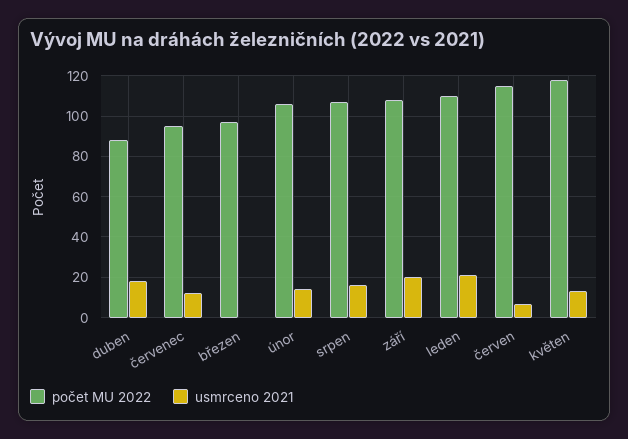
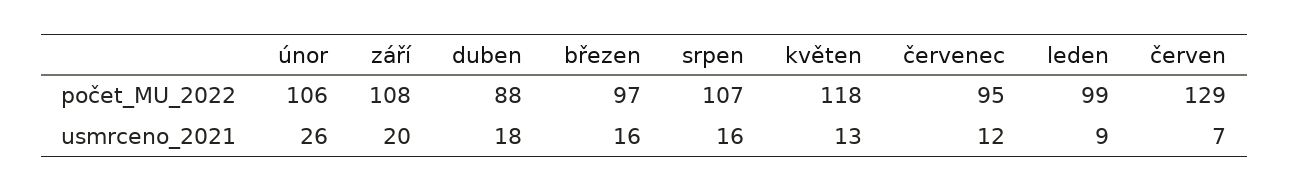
  {
    "počet MU 2022": {
      "duben": 88,
      "červenec": 95,
      "březen": 97,
      "únor": 106,
      "srpen": 107,
      "září": 108,
-     "leden": 110,
+     "leden": 99,
-     "červen": 115,
+     "červen": 129,
      "květen": 118
    },
    "usmrceno 2021": {
      "duben": 18,
      "červenec": 12,
-     "březen": 0,
+     "březen": 16,
-     "únor": 15,
+     "únor": 26,
      "srpen": 16,
      "září": 20,
-     "leden": 20,
+     "leden": 9,
      "červen": 7,
      "květen": 13
    }
  }

